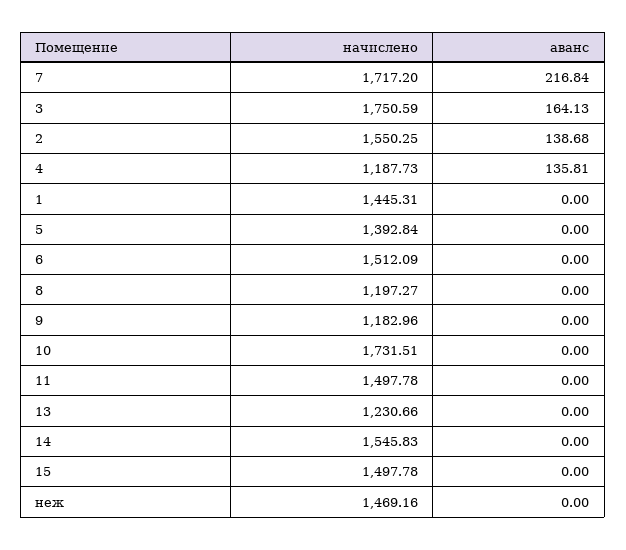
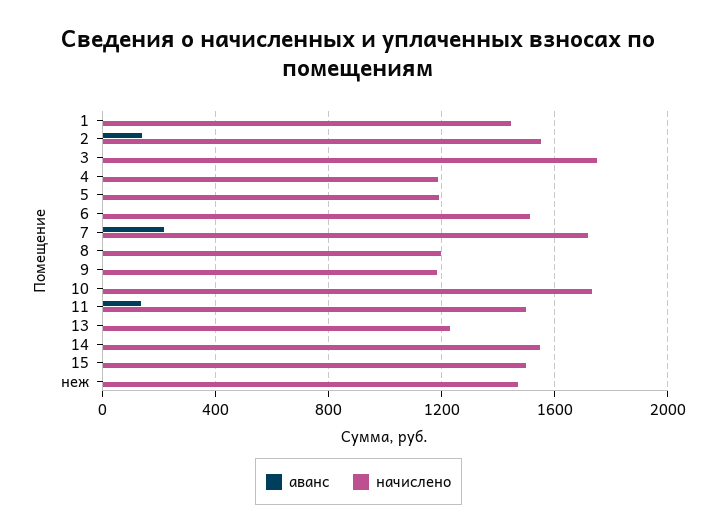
  {
    "начислено": {
      "7": 1717.2,
      "3": 1750.59,
      "2": 1550.25,
      "4": 1187.73,
      "1": 1445.31,
-     "5": 1392.84,
+     "5": 1200,
      "6": 1512.09,
      "8": 1197.27,
      "9": 1182.96,
      "10": 1731.51,
      "11": 1497.78,
      "13": 1230.66,
      "14": 1545.83,
      "15": 1497.78,
      "неж": 1469.16
    },
    "аванс": {
      "7": 216.84,
-     "3": 164.13,
+     "3": 0,
      "2": 138.68,
-     "4": 135.81,
+     "4": 0,
      "1": 0,
      "5": 0,
      "6": 0,
      "8": 0,
      "9": 0,
      "10": 0,
-     "11": 0,
+     "11": 150,
      "13": 0,
      "14": 0,
      "15": 0,
      "неж": 0
    }
  }

